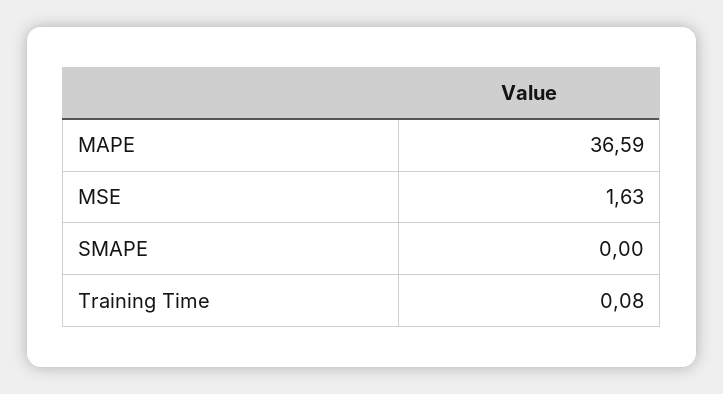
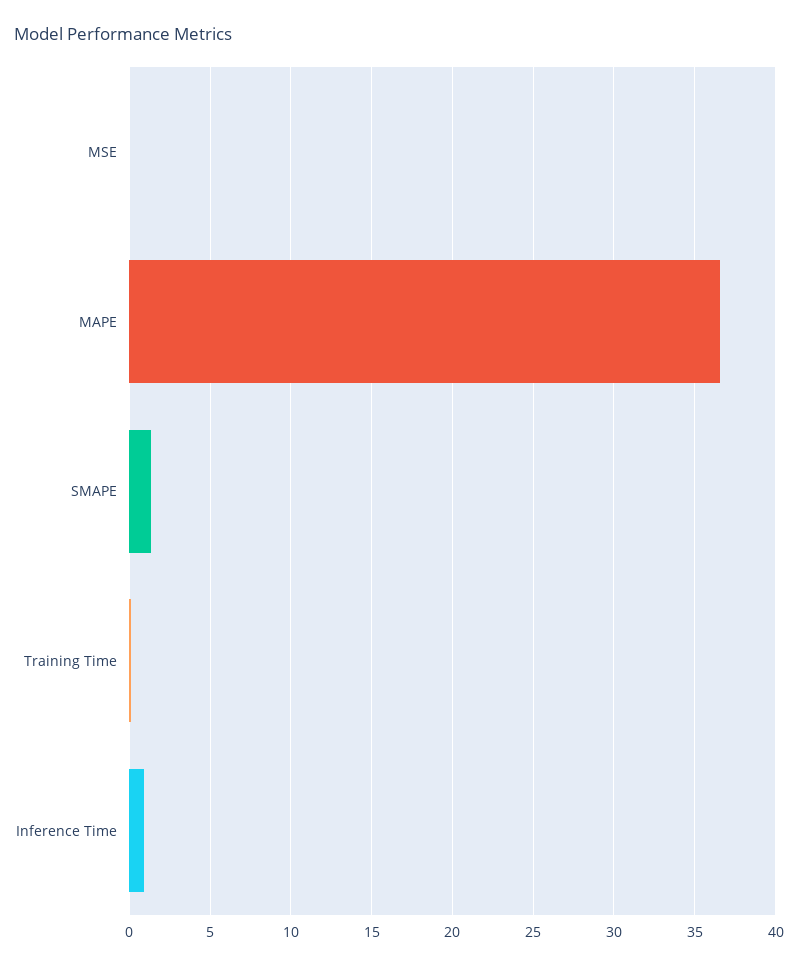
  {
    "MAPE": 36.59,
-   "MSE": 1.63,
+   "MSE": 0,
-   "SMAPE": 0,
+   "SMAPE": 1.5,
-   "Training Time": 0.08
+   "Training Time": 0.08,
+   "Inference Time": 1
  }

